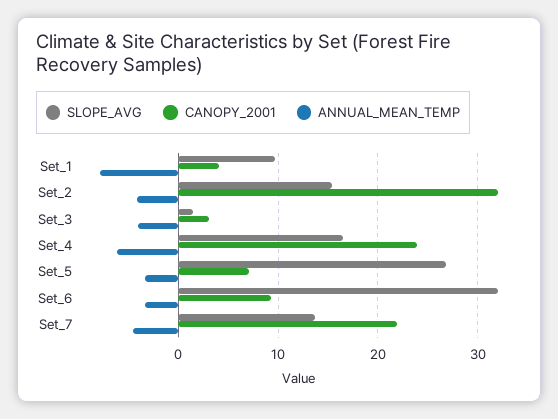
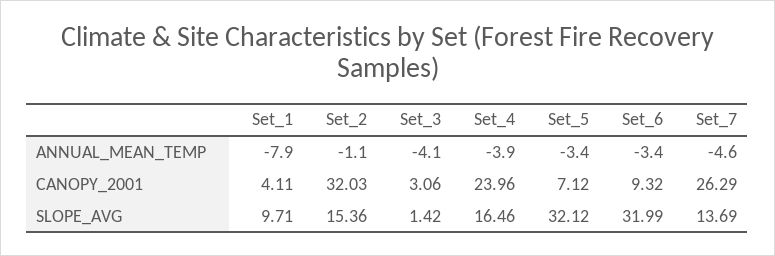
  {
    "SLOPE_AVG": {
      "Set_1": 9.71,
      "Set_2": 15.36,
      "Set_3": 1.42,
      "Set_4": 16.46,
-     "Set_5": 27,
+     "Set_5": 32.12,
      "Set_6": 31.99,
      "Set_7": 13.69
    },
    "CANOPY_2001": {
      "Set_1": 4.11,
      "Set_2": 32.03,
      "Set_3": 3.06,
      "Set_4": 23.96,
      "Set_5": 7.12,
      "Set_6": 9.32,
-     "Set_7": 22
+     "Set_7": 26.29
    },
    "ANNUAL_MEAN_TEMP": {
      "Set_1": -7.9,
-     "Set_2": -4,
+     "Set_2": -1.1,
      "Set_3": -4.1,
-     "Set_4": -6,
+     "Set_4": -3.9,
      "Set_5": -3.4,
      "Set_6": -3.4,
      "Set_7": -4.6
    }
  }

